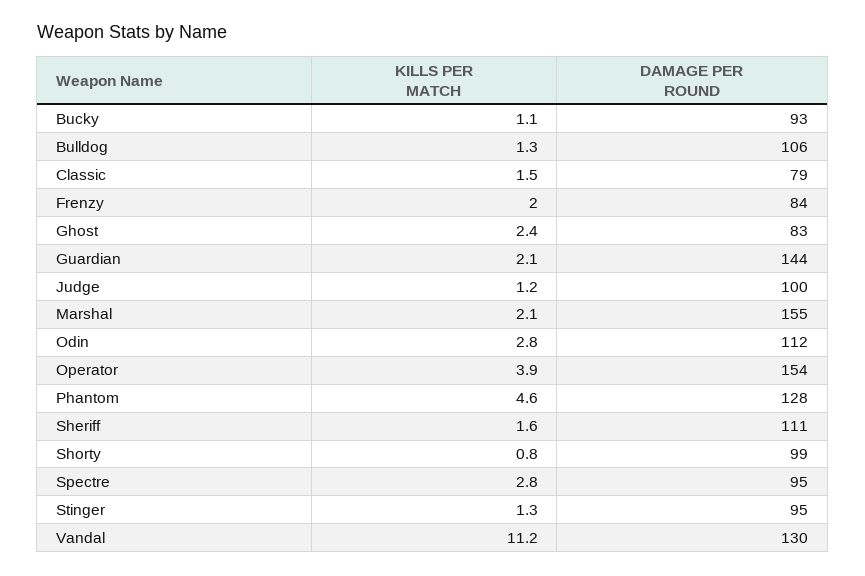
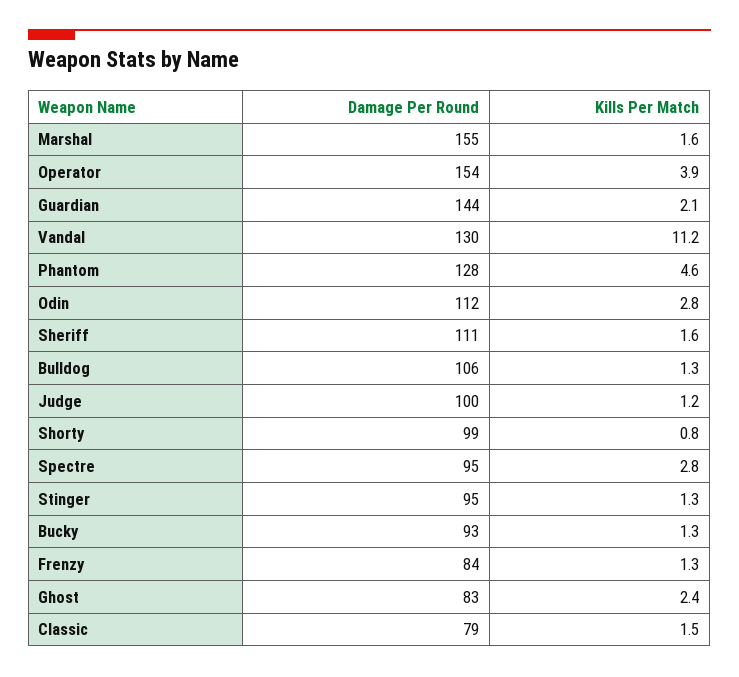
  {
    "KILLS PER MATCH": {
-     "Bucky": 1.1,
+     "Bucky": 1.3,
      "Bulldog": 1.3,
      "Classic": 1.5,
-     "Frenzy": 2,
+     "Frenzy": 1.3,
      "Ghost": 2.4,
      "Guardian": 2.1,
      "Judge": 1.2,
-     "Marshal": 2.1,
+     "Marshal": 1.6,
      "Odin": 2.8,
      "Operator": 3.9,
      "Phantom": 4.6,
      "Sheriff": 1.6,
      "Shorty": 0.8,
      "Spectre": 2.8,
      "Stinger": 1.3,
      "Vandal": 11.2
    },
    "DAMAGE PER ROUND": {
      "Bucky": 93,
      "Bulldog": 106,
      "Classic": 79,
      "Frenzy": 84,
      "Ghost": 83,
      "Guardian": 144,
      "Judge": 100,
      "Marshal": 155,
      "Odin": 112,
      "Operator": 154,
      "Phantom": 128,
      "Sheriff": 111,
      "Shorty": 99,
      "Spectre": 95,
      "Stinger": 95,
      "Vandal": 130
    }
  }

